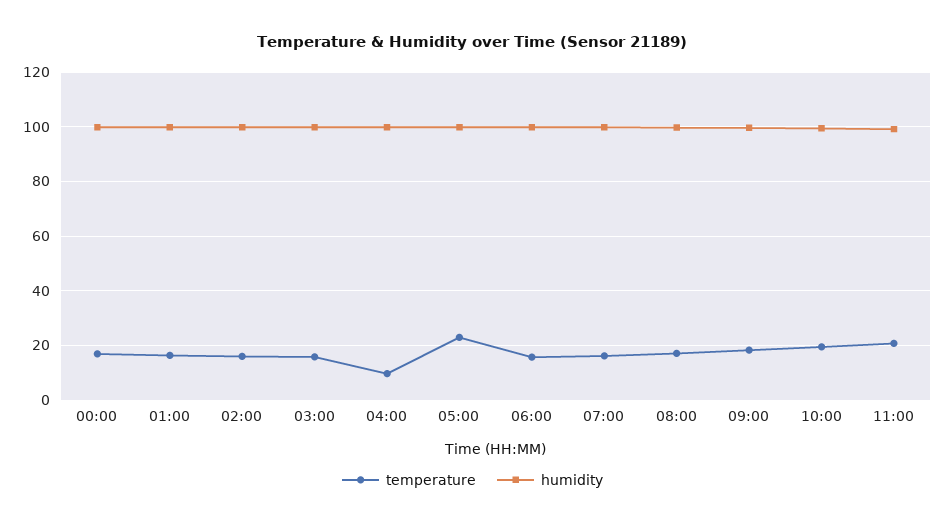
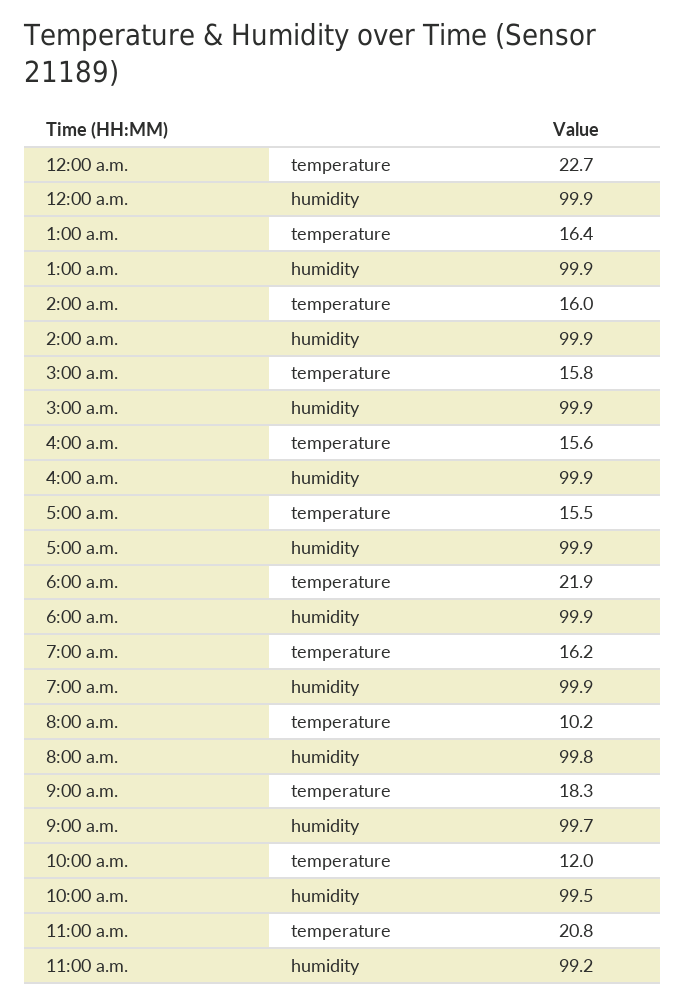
  {
    "temperature": {
-     "00:00": 17.5,
+     "00:00": 22.7,
      "01:00": 16.4,
      "02:00": 16,
      "03:00": 15.8,
-     "04:00": 10,
+     "04:00": 15.6,
-     "05:00": 22.5,
+     "05:00": 15.5,
-     "06:00": 15,
+     "06:00": 21.9,
      "07:00": 16.2,
-     "08:00": 17.5,
+     "08:00": 10.2,
      "09:00": 18.3,
-     "10:00": 20,
+     "10:00": 12,
      "11:00": 20.8
    },
    "humidity": {
      "00:00": 99.9,
      "01:00": 99.9,
      "02:00": 99.9,
      "03:00": 99.9,
      "04:00": 99.9,
      "05:00": 99.9,
      "06:00": 99.9,
      "07:00": 99.9,
      "08:00": 99.8,
      "09:00": 99.7,
      "10:00": 99.5,
      "11:00": 99.2
    }
  }

